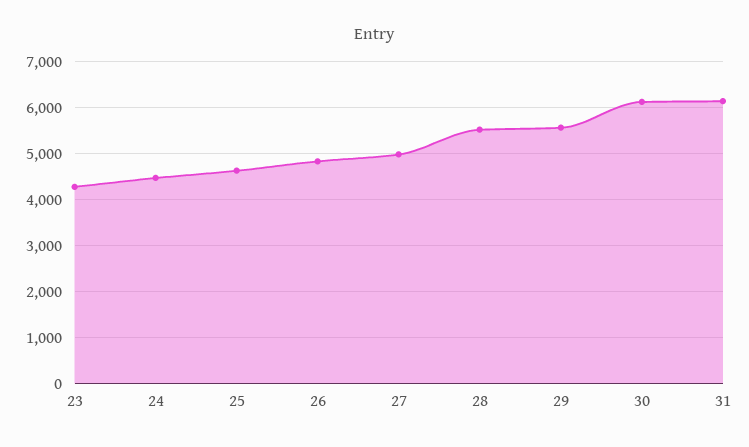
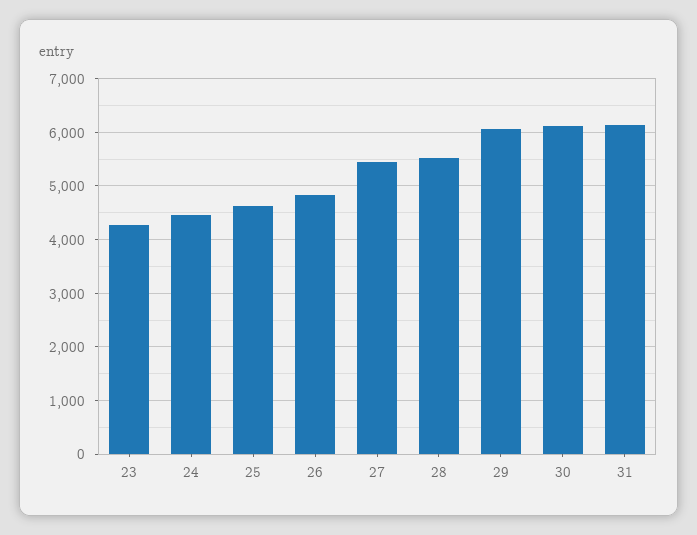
  {
    "23": 4200,
    "24": 4400,
    "25": 4600,
    "26": 4800,
-   "27": 5000,
+   "27": 5400,
    "28": 5600,
-   "29": 5600,
+   "29": 6000,
    "30": 6200,
    "31": 6200
  }

